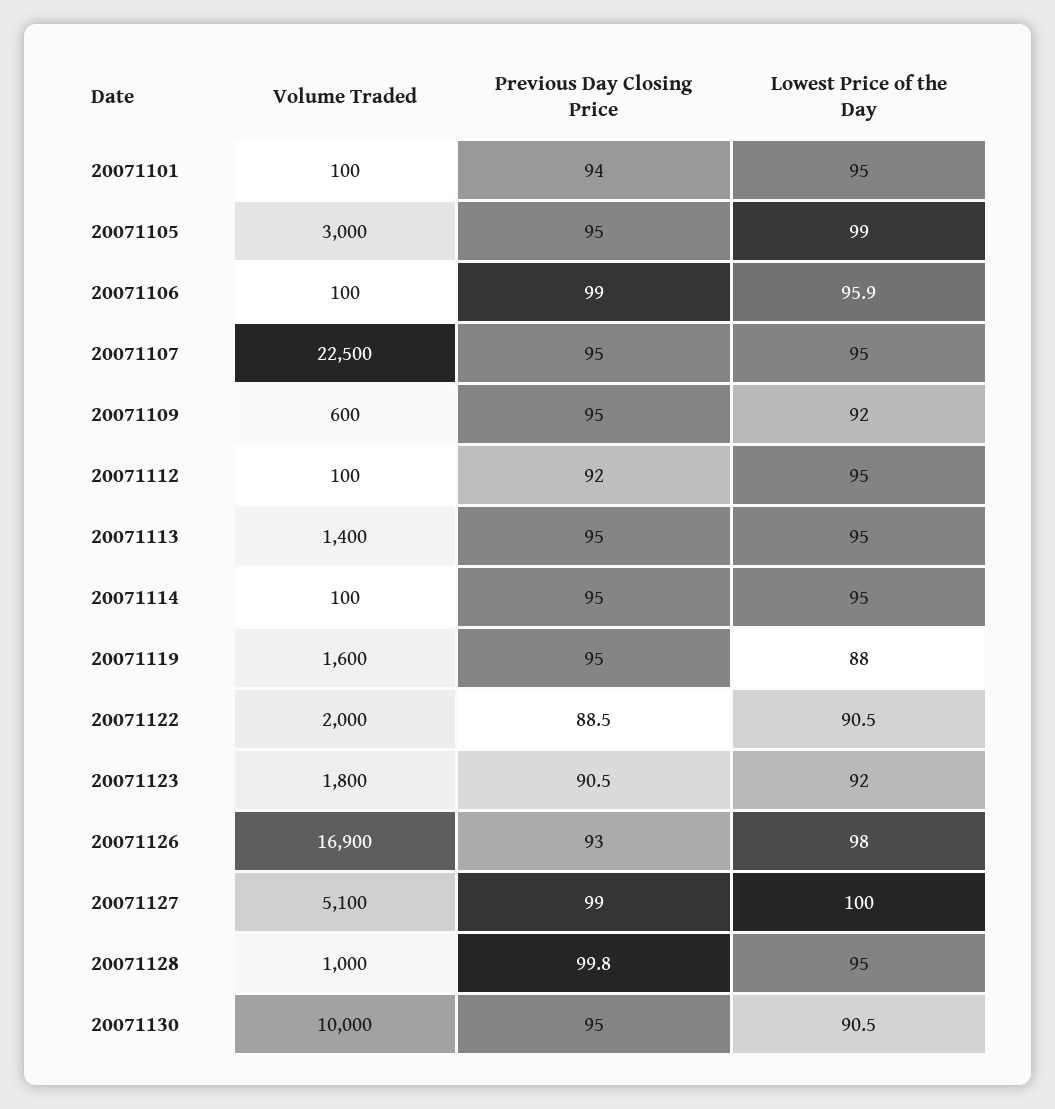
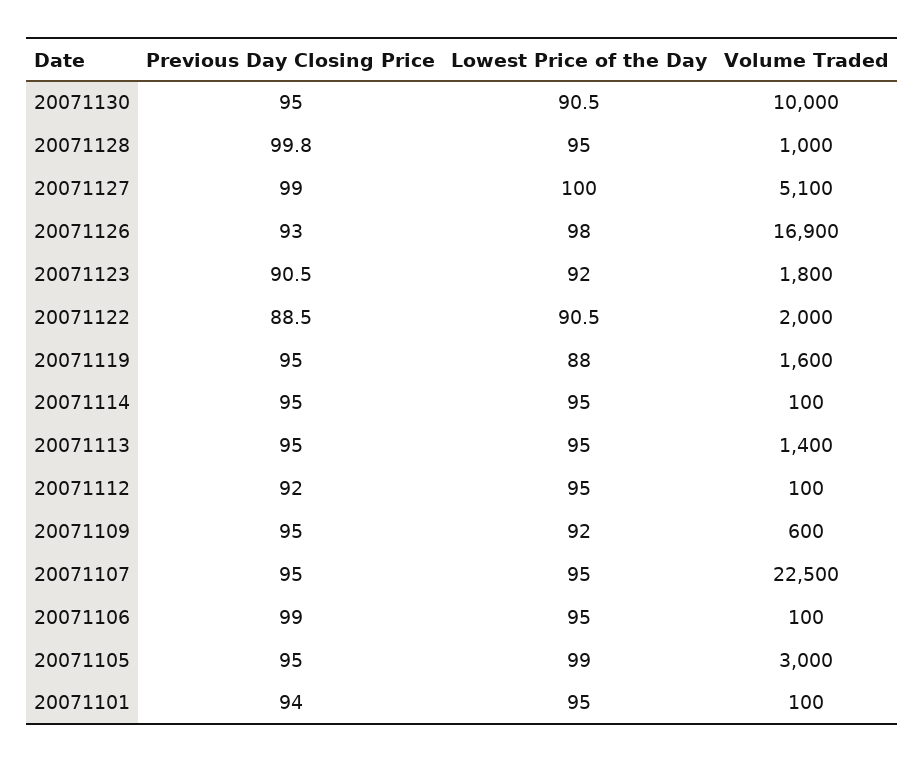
  {
    "Volume Traded": {
      "20071101": 100,
      "20071105": 3000,
      "20071106": 100,
      "20071107": 22500,
      "20071109": 600,
      "20071112": 100,
      "20071113": 1400,
      "20071114": 100,
      "20071119": 1600,
      "20071122": 2000,
      "20071123": 1800,
      "20071126": 16900,
      "20071127": 5100,
      "20071128": 1000,
      "20071130": 10000
    },
    "Previous Day Closing Price": {
      "20071101": 94,
      "20071105": 95,
      "20071106": 99,
      "20071107": 95,
      "20071109": 95,
      "20071112": 92,
      "20071113": 95,
      "20071114": 95,
      "20071119": 95,
      "20071122": 88.5,
      "20071123": 90.5,
      "20071126": 93,
      "20071127": 99,
      "20071128": 99.8,
      "20071130": 95
    },
    "Lowest Price of the Day": {
      "20071101": 95,
      "20071105": 99,
-     "20071106": 95.9,
+     "20071106": 95,
      "20071107": 95,
      "20071109": 92,
      "20071112": 95,
      "20071113": 95,
      "20071114": 95,
      "20071119": 88,
      "20071122": 90.5,
      "20071123": 92,
      "20071126": 98,
      "20071127": 100,
      "20071128": 95,
      "20071130": 90.5
    }
  }

